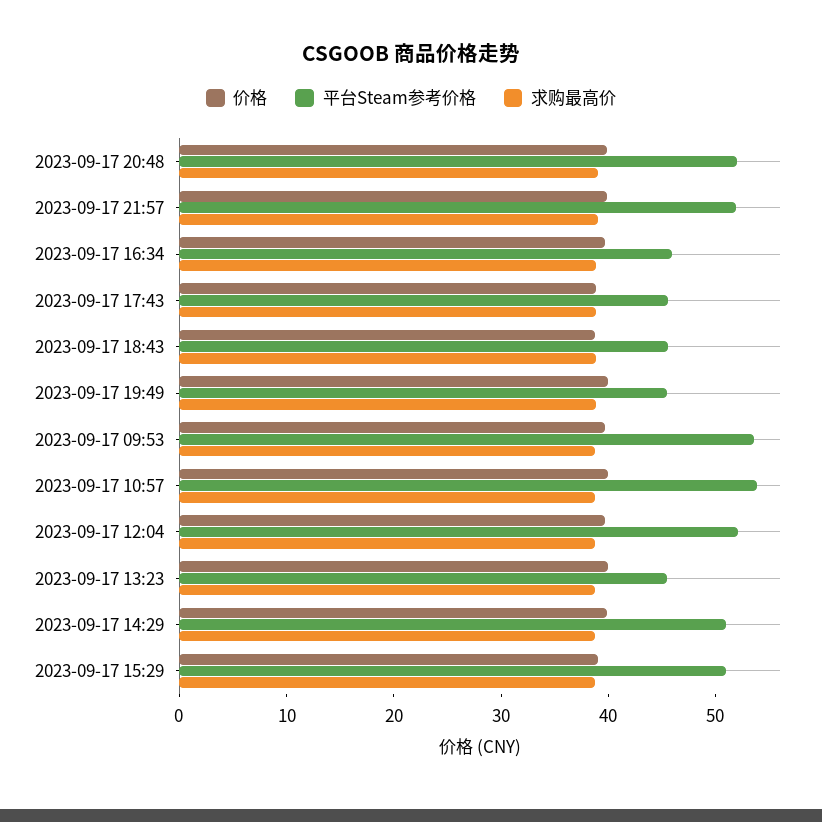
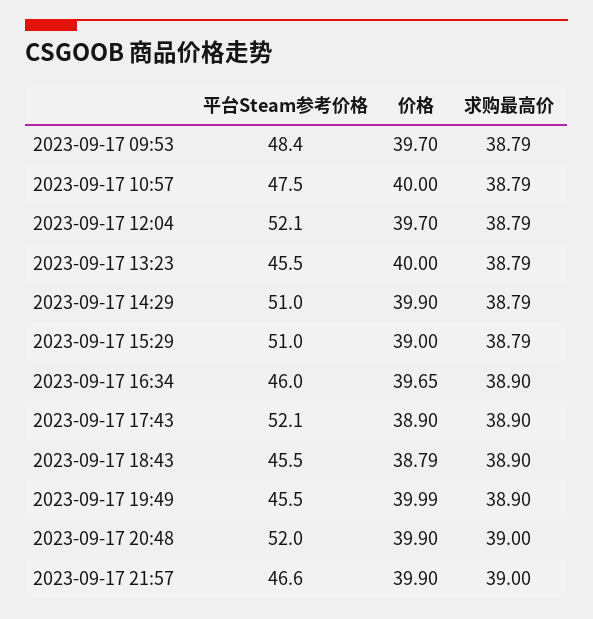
  {
    "价格": {
      "2023-09-17 20:48": 39.9,
      "2023-09-17 21:57": 39.9,
      "2023-09-17 16:34": 39.65,
      "2023-09-17 17:43": 38.9,
      "2023-09-17 18:43": 38.79,
      "2023-09-17 19:49": 39.99,
      "2023-09-17 09:53": 39.7,
      "2023-09-17 10:57": 40,
      "2023-09-17 12:04": 39.7,
      "2023-09-17 13:23": 40,
      "2023-09-17 14:29": 39.9,
      "2023-09-17 15:29": 39
    },
    "平台Steam参考价格": {
      "2023-09-17 20:48": 52,
-     "2023-09-17 21:57": 52,
+     "2023-09-17 21:57": 46.6,
      "2023-09-17 16:34": 46,
-     "2023-09-17 17:43": 46,
+     "2023-09-17 17:43": 52.1,
      "2023-09-17 18:43": 45.5,
      "2023-09-17 19:49": 45.5,
-     "2023-09-17 09:53": 54,
+     "2023-09-17 09:53": 48.4,
-     "2023-09-17 10:57": 54,
+     "2023-09-17 10:57": 47.5,
      "2023-09-17 12:04": 52.1,
      "2023-09-17 13:23": 45.5,
      "2023-09-17 14:29": 51,
      "2023-09-17 15:29": 51
    },
    "求购最高价": {
      "2023-09-17 20:48": 39,
      "2023-09-17 21:57": 39,
      "2023-09-17 16:34": 38.9,
      "2023-09-17 17:43": 38.9,
      "2023-09-17 18:43": 38.9,
      "2023-09-17 19:49": 38.9,
      "2023-09-17 09:53": 38.79,
      "2023-09-17 10:57": 38.79,
      "2023-09-17 12:04": 38.79,
      "2023-09-17 13:23": 38.79,
      "2023-09-17 14:29": 38.79,
      "2023-09-17 15:29": 38.79
    }
  }

